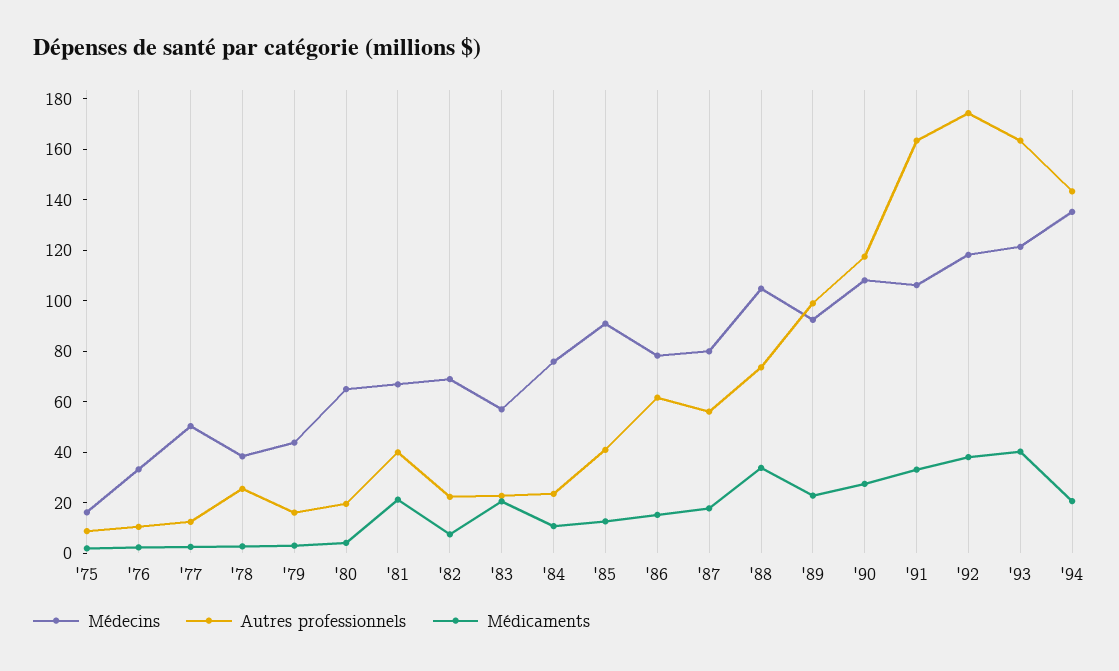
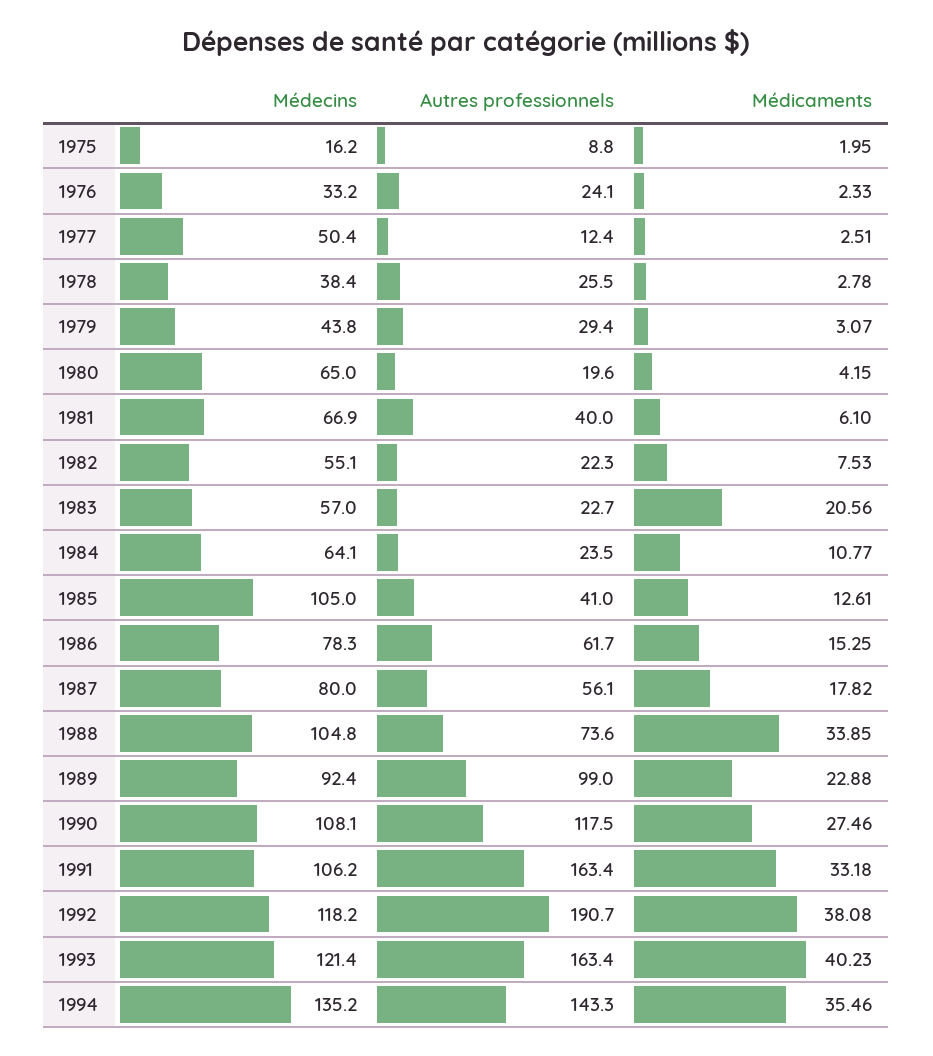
  {
    "Médecins": {
      "'75": 16.2,
      "'76": 33.2,
      "'77": 50.4,
      "'78": 38.4,
      "'79": 43.8,
      "'80": 65,
      "'81": 66.9,
-     "'82": 70,
+     "'82": 55.1,
      "'83": 57,
-     "'84": 75,
+     "'84": 64.1,
-     "'85": 90,
+     "'85": 105,
      "'86": 78.3,
      "'87": 80,
      "'88": 104.8,
      "'89": 92.4,
      "'90": 108.1,
      "'91": 106.2,
      "'92": 118.2,
      "'93": 121.4,
      "'94": 135.2
    },
    "Autres professionnels": {
      "'75": 8.8,
-     "'76": 10,
+     "'76": 24.1,
      "'77": 12.4,
      "'78": 25.5,
-     "'79": 15,
+     "'79": 29.4,
      "'80": 19.6,
      "'81": 40,
      "'82": 22.3,
      "'83": 22.7,
      "'84": 23.5,
      "'85": 41,
      "'86": 61.7,
      "'87": 56.1,
      "'88": 73.6,
      "'89": 99,
      "'90": 117.5,
      "'91": 163.4,
-     "'92": 175,
+     "'92": 190.7,
      "'93": 163.4,
      "'94": 143.3
    },
    "Médicaments": {
      "'75": 1.95,
      "'76": 2.33,
      "'77": 2.51,
      "'78": 2.78,
      "'79": 3.07,
      "'80": 4.15,
-     "'81": 20,
+     "'81": 6.1,
      "'82": 7.53,
      "'83": 20.56,
      "'84": 10.77,
      "'85": 12.61,
      "'86": 15.25,
      "'87": 17.82,
      "'88": 33.85,
      "'89": 22.88,
      "'90": 27.46,
      "'91": 33.18,
      "'92": 38.08,
      "'93": 40.23,
-     "'94": 20
+     "'94": 35.46
    }
  }

